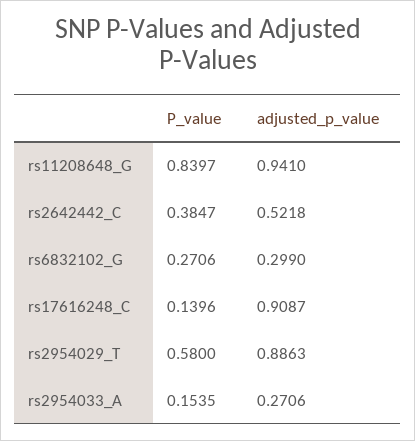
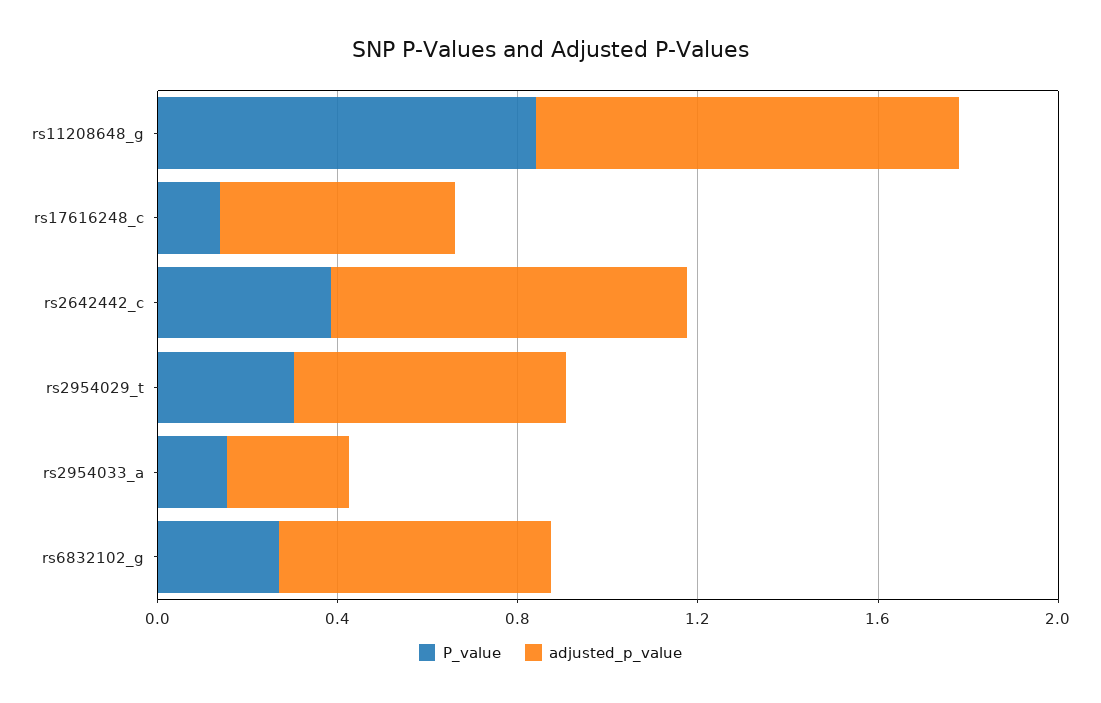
  {
    "P_value": {
      "rs11208648_G": 0.8397,
      "rs2642442_C": 0.3847,
      "rs6832102_G": 0.2706,
      "rs17616248_C": 0.1396,
-     "rs2954029_T": 0.58,
+     "rs2954029_T": 0.3,
      "rs2954033_A": 0.1535
    },
    "adjusted_p_value": {
      "rs11208648_G": 0.941,
-     "rs2642442_C": 0.5218,
+     "rs2642442_C": 0.8,
-     "rs6832102_G": 0.299,
+     "rs6832102_G": 0.6,
-     "rs17616248_C": 0.9087,
+     "rs17616248_C": 0.5,
-     "rs2954029_T": 0.8863,
+     "rs2954029_T": 0.6,
      "rs2954033_A": 0.2706
    }
  }

